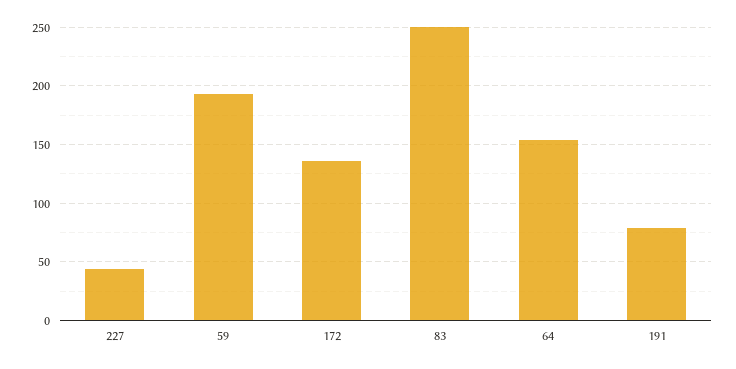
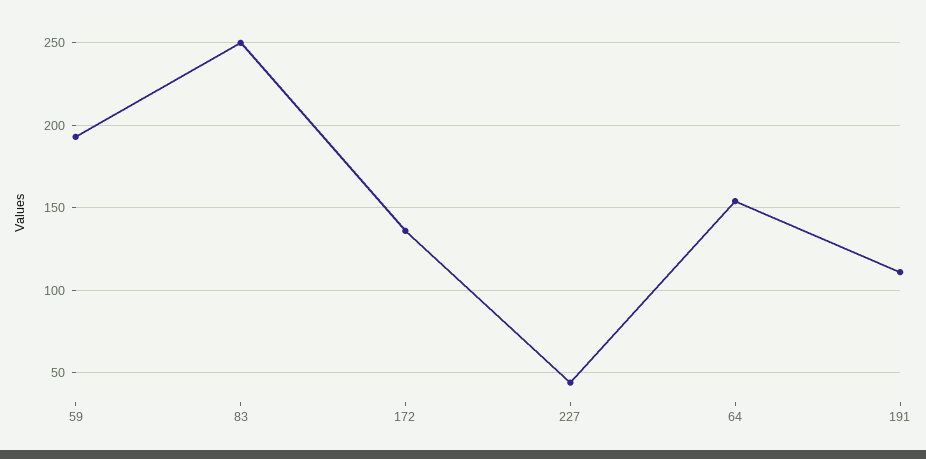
  {
    "227": 45,
    "59": 195,
    "172": 135,
    "83": 250,
    "64": 155,
-   "191": 80
+   "191": 110
  }

